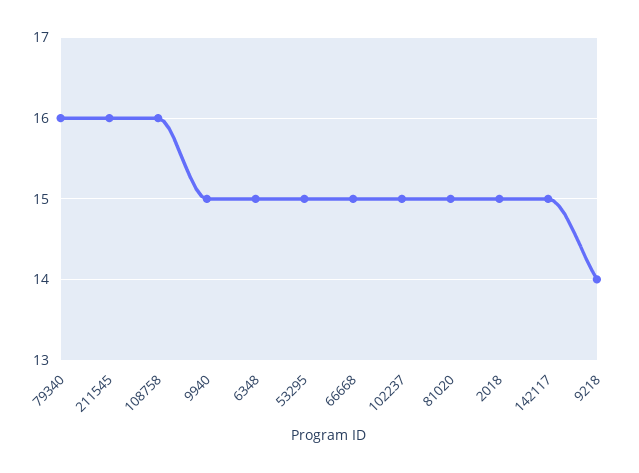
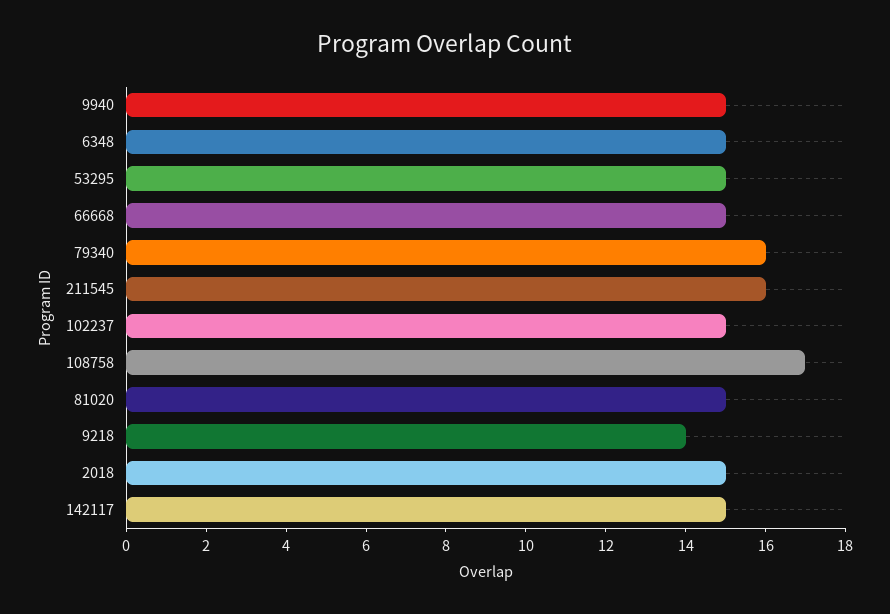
  {
    "79340": 16,
    "211545": 16,
-   "108758": 16,
+   "108758": 17,
    "9940": 15,
    "6348": 15,
    "53295": 15,
    "66668": 15,
    "102237": 15,
    "81020": 15,
    "2018": 15,
    "142117": 15,
    "9218": 14
  }

